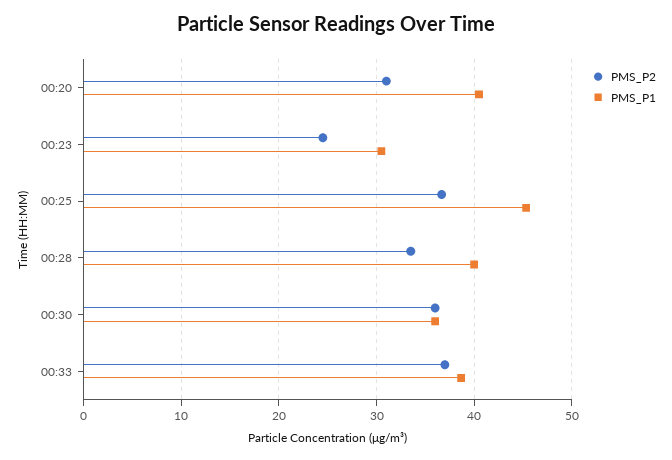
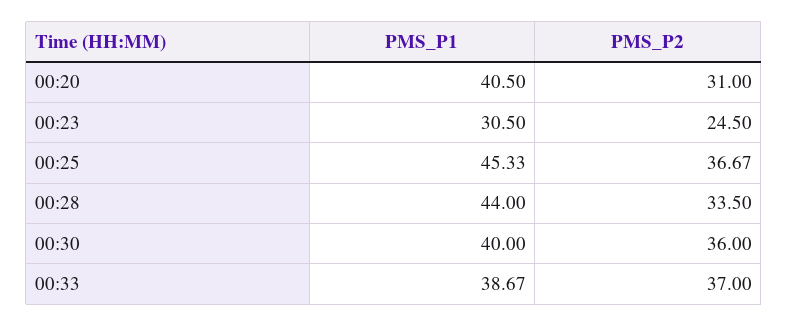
  {
    "PMS_P2": {
      "00:20": 31,
      "00:23": 24.5,
      "00:25": 36.67,
      "00:28": 33.5,
      "00:30": 36,
      "00:33": 37
    },
    "PMS_P1": {
      "00:20": 40.5,
      "00:23": 30.5,
      "00:25": 45.33,
-     "00:28": 40,
+     "00:28": 44,
-     "00:30": 36,
+     "00:30": 40,
      "00:33": 38.67
    }
  }

